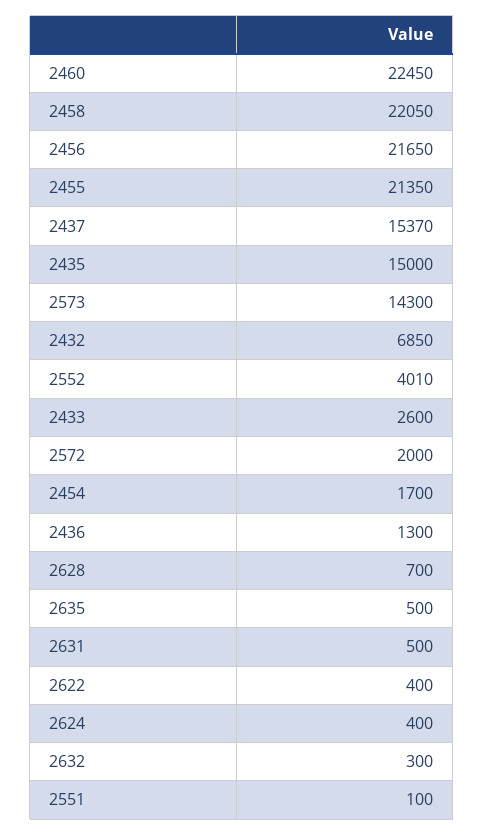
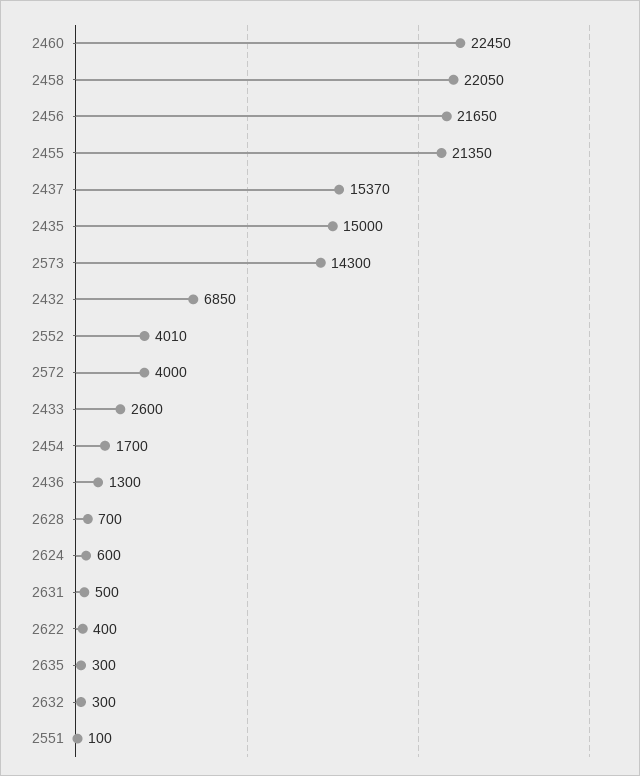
  {
    "2460": 22450,
    "2458": 22050,
    "2456": 21650,
    "2455": 21350,
    "2437": 15370,
    "2435": 15000,
    "2573": 14300,
    "2432": 6850,
    "2552": 4010,
    "2433": 2600,
-   "2572": 2000,
+   "2572": 4000,
    "2454": 1700,
    "2436": 1300,
    "2628": 700,
-   "2635": 500,
+   "2635": 300,
    "2631": 500,
    "2622": 400,
-   "2624": 400,
+   "2624": 600,
    "2632": 300,
    "2551": 100
  }

